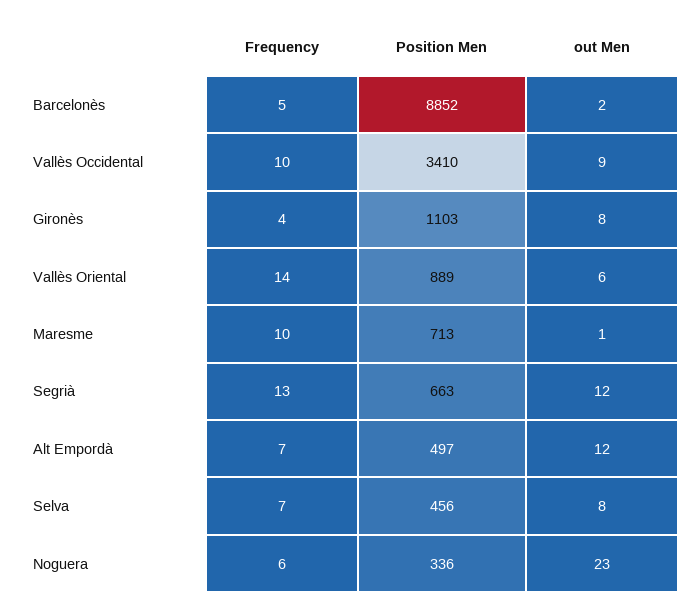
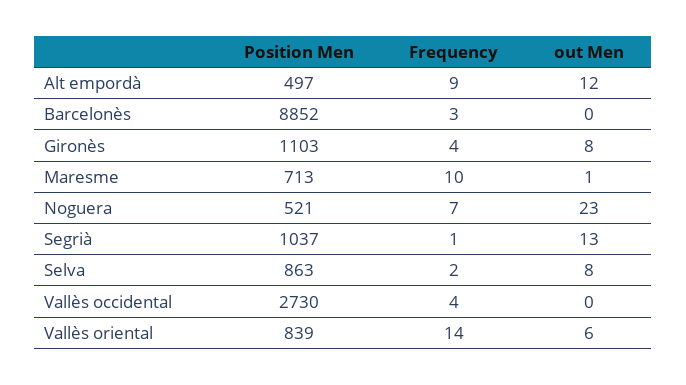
  {
    "Frequency": {
-     "Barcelonès": 5,
+     "Barcelonès": 3,
-     "Vallès Occidental": 10,
+     "Vallès Occidental": 4,
      "Gironès": 4,
      "Vallès Oriental": 14,
      "Maresme": 10,
-     "Segrià": 13,
+     "Segrià": 1,
-     "Alt Empordà": 7,
+     "Alt Empordà": 9,
-     "Selva": 7,
+     "Selva": 2,
-     "Noguera": 6
+     "Noguera": 7
    },
    "Position Men": {
      "Barcelonès": 8852,
-     "Vallès Occidental": 3410,
+     "Vallès Occidental": 2730,
      "Gironès": 1103,
-     "Vallès Oriental": 889,
+     "Vallès Oriental": 839,
      "Maresme": 713,
-     "Segrià": 663,
+     "Segrià": 1037,
      "Alt Empordà": 497,
-     "Selva": 456,
+     "Selva": 863,
-     "Noguera": 336
+     "Noguera": 521
    },
    "out Men": {
-     "Barcelonès": 2,
+     "Barcelonès": 0,
-     "Vallès Occidental": 9,
+     "Vallès Occidental": 0,
      "Gironès": 8,
      "Vallès Oriental": 6,
      "Maresme": 1,
-     "Segrià": 12,
+     "Segrià": 13,
      "Alt Empordà": 12,
      "Selva": 8,
      "Noguera": 23
    }
  }

